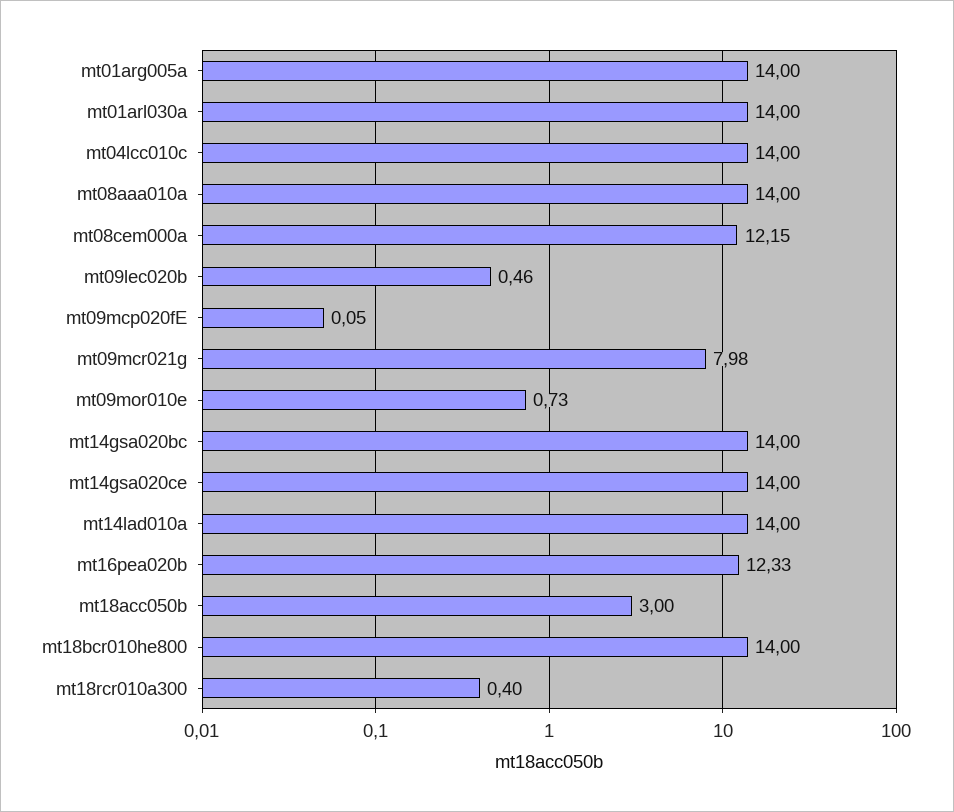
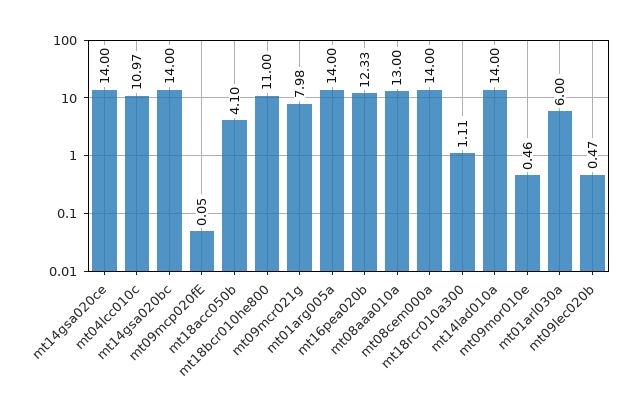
  {
    "mt01arg005a": 14,
-   "mt01arl030a": 14,
+   "mt01arl030a": 6,
-   "mt04lcc010c": 14,
+   "mt04lcc010c": 10.97,
-   "mt08aaa010a": 14,
+   "mt08aaa010a": 13,
-   "mt08cem000a": 12.15,
+   "mt08cem000a": 14,
-   "mt09lec020b": 0.46,
+   "mt09lec020b": 0.47,
    "mt09mcp020fE": 0.05,
    "mt09mcr021g": 7.98,
-   "mt09mor010e": 0.73,
+   "mt09mor010e": 0.46,
    "mt14gsa020bc": 14,
    "mt14gsa020ce": 14,
    "mt14lad010a": 14,
    "mt16pea020b": 12.33,
-   "mt18acc050b": 3,
+   "mt18acc050b": 4.1,
-   "mt18bcr010he800": 14,
+   "mt18bcr010he800": 11,
-   "mt18rcr010a300": 0.4
+   "mt18rcr010a300": 1.11
  }

